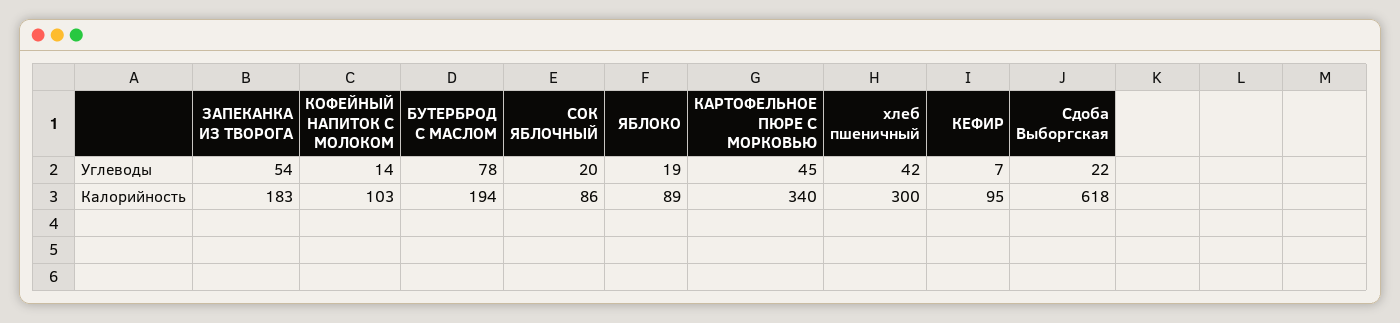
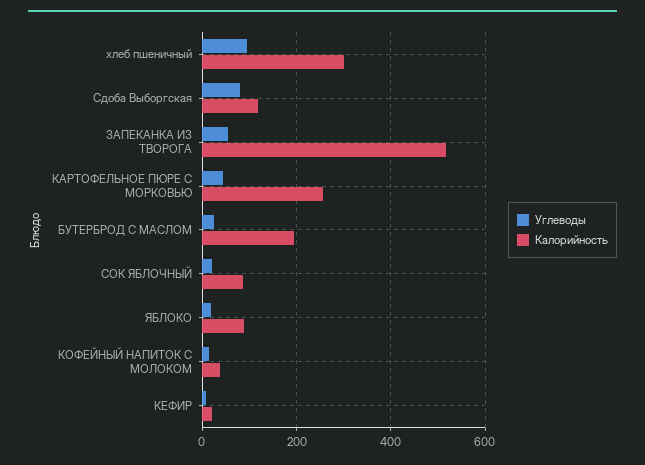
  {
    "Углеводы": {
      "ЗАПЕКАНКА ИЗ ТВОРОГА": 54,
      "КОФЕЙНЫЙ НАПИТОК С МОЛОКОМ": 14,
-     "БУТЕРБРОД С МАСЛОМ": 78,
+     "БУТЕРБРОД С МАСЛОМ": 20,
      "СОК ЯБЛОЧНЫЙ": 20,
      "ЯБЛОКО": 19,
      "КАРТОФЕЛЬНОЕ ПЮРЕ С МОРКОВЬЮ": 45,
-     "хлеб пшеничный": 42,
+     "хлеб пшеничный": 100,
      "КЕФИР": 7,
-     "Сдоба Выборгская": 22
+     "Сдоба Выборгская": 80
    },
    "Калорийность": {
-     "ЗАПЕКАНКА ИЗ ТВОРОГА": 183,
+     "ЗАПЕКАНКА ИЗ ТВОРОГА": 520,
-     "КОФЕЙНЫЙ НАПИТОК С МОЛОКОМ": 103,
+     "КОФЕЙНЫЙ НАПИТОК С МОЛОКОМ": 40,
      "БУТЕРБРОД С МАСЛОМ": 194,
      "СОК ЯБЛОЧНЫЙ": 86,
      "ЯБЛОКО": 89,
-     "КАРТОФЕЛЬНОЕ ПЮРЕ С МОРКОВЬЮ": 340,
+     "КАРТОФЕЛЬНОЕ ПЮРЕ С МОРКОВЬЮ": 260,
      "хлеб пшеничный": 300,
-     "КЕФИР": 95,
+     "КЕФИР": 20,
-     "Сдоба Выборгская": 618
+     "Сдоба Выборгская": 120
    }
  }

